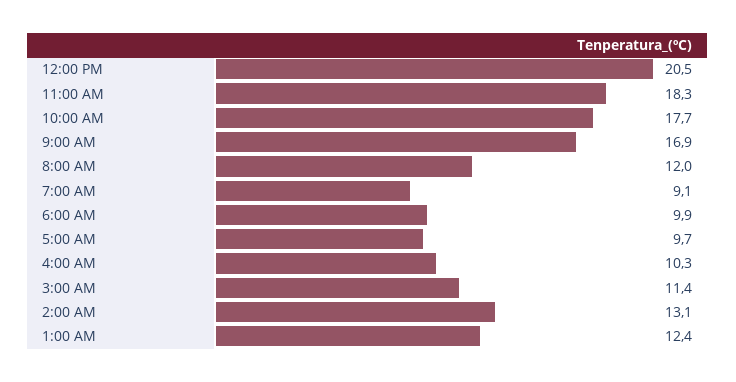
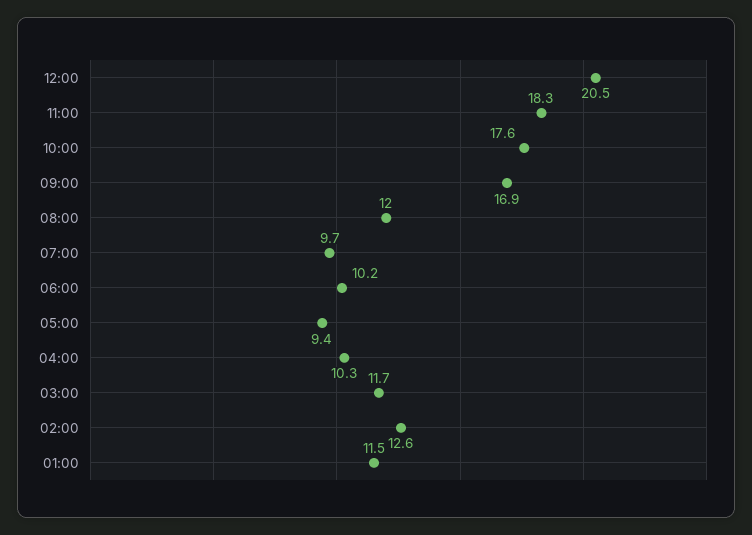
  {
    "12:00 PM": 20.5,
    "11:00 AM": 18.3,
-   "10:00 AM": 17.7,
+   "10:00 AM": 17.6,
    "9:00 AM": 16.9,
    "8:00 AM": 12,
-   "7:00 AM": 9.1,
+   "7:00 AM": 9.7,
-   "6:00 AM": 9.9,
+   "6:00 AM": 10.2,
-   "5:00 AM": 9.7,
+   "5:00 AM": 9.4,
    "4:00 AM": 10.3,
-   "3:00 AM": 11.4,
+   "3:00 AM": 11.7,
-   "2:00 AM": 13.1,
+   "2:00 AM": 12.6,
-   "1:00 AM": 12.4
+   "1:00 AM": 11.5
  }

